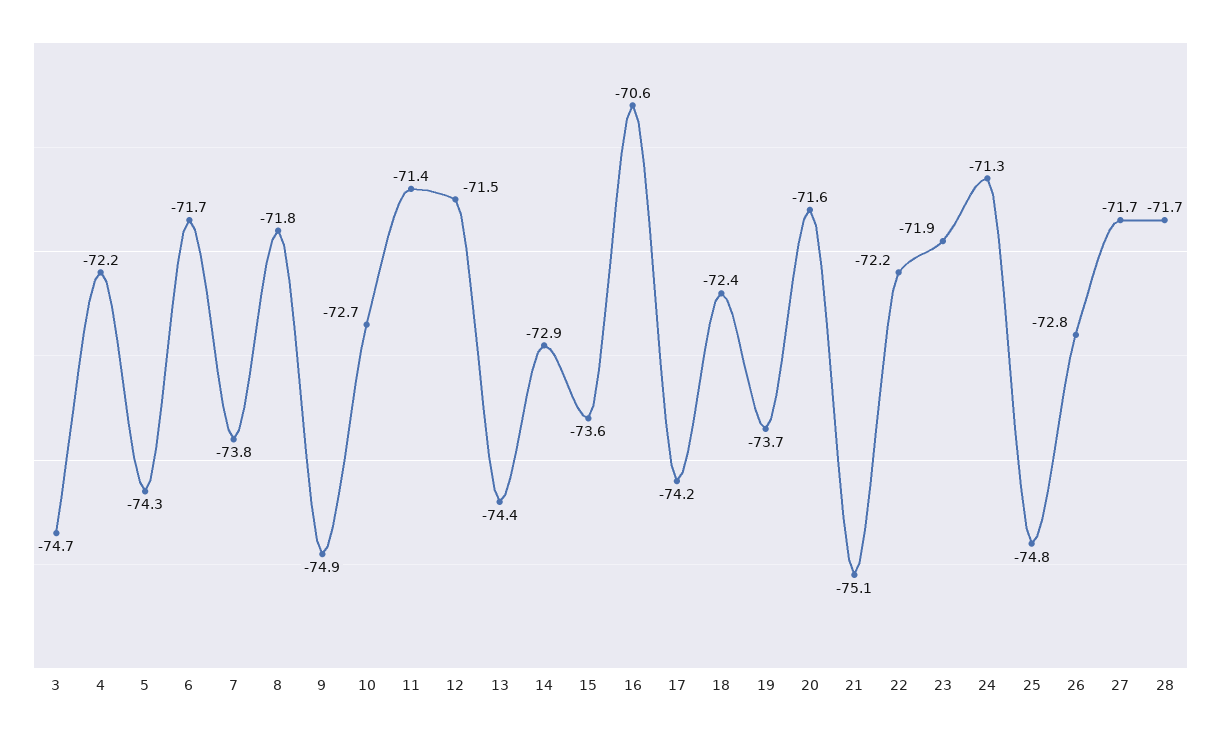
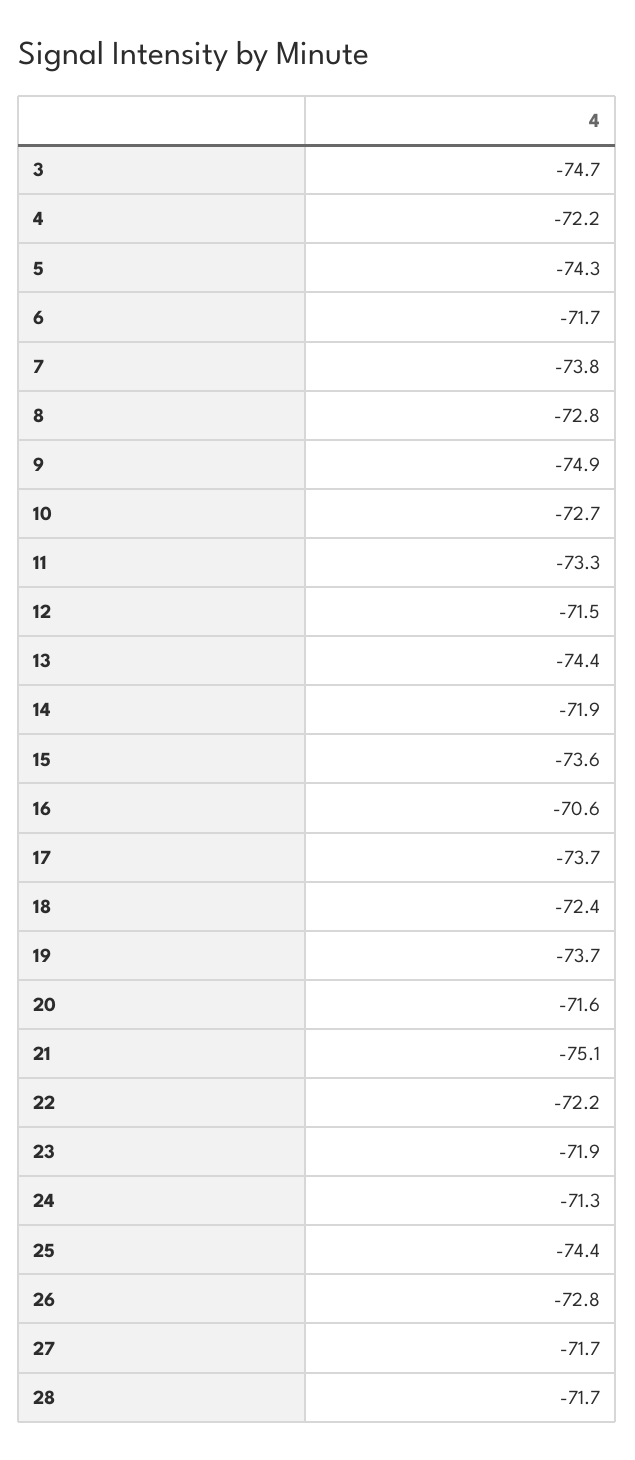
  {
    "3": -74.7,
    "4": -72.2,
    "5": -74.3,
    "6": -71.7,
    "7": -73.8,
-   "8": -71.8,
+   "8": -72.8,
    "9": -74.9,
    "10": -72.7,
-   "11": -71.4,
+   "11": -73.3,
    "12": -71.5,
    "13": -74.4,
-   "14": -72.9,
+   "14": -71.9,
    "15": -73.6,
    "16": -70.6,
-   "17": -74.2,
+   "17": -73.7,
    "18": -72.4,
    "19": -73.7,
    "20": -71.6,
    "21": -75.1,
    "22": -72.2,
    "23": -71.9,
    "24": -71.3,
-   "25": -74.8,
+   "25": -74.4,
    "26": -72.8,
    "27": -71.7,
    "28": -71.7
  }

